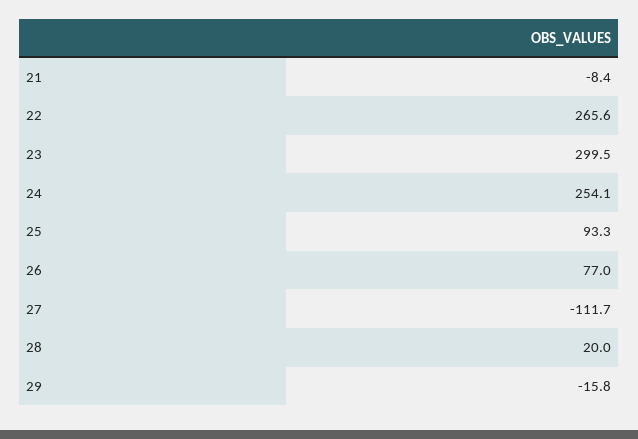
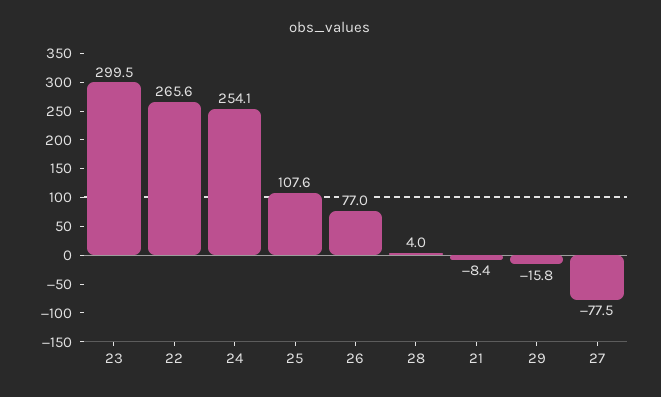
  {
    "21": -8.4,
    "22": 265.6,
    "23": 299.5,
    "24": 254.1,
-   "25": 93.3,
+   "25": 107.6,
    "26": 77,
-   "27": -111.7,
+   "27": -77.5,
-   "28": 20,
+   "28": 4,
    "29": -15.8
  }

